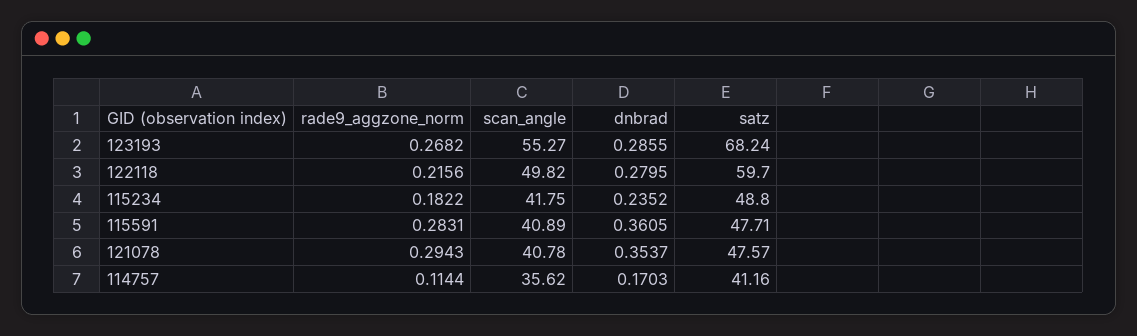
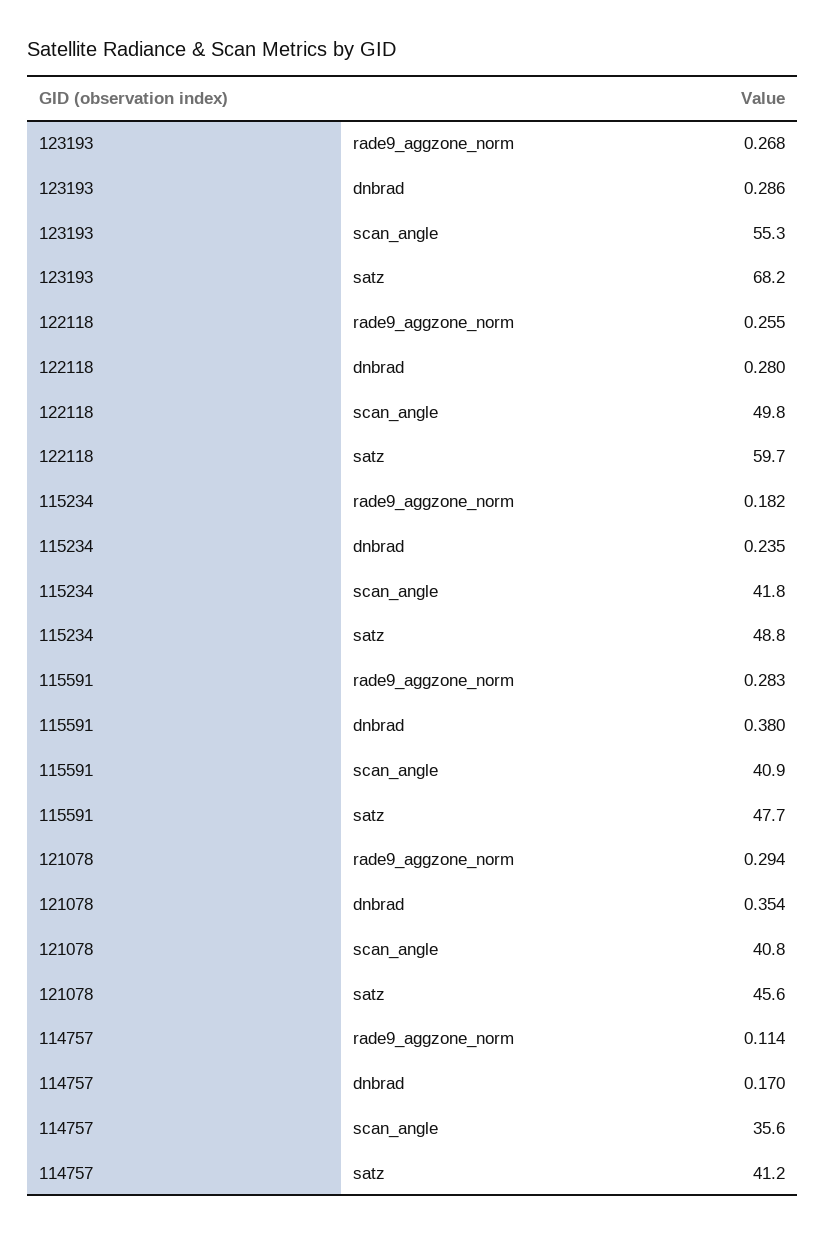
  {
    "rade9_aggzone_norm": {
      "123193": 0.2682,
-     "122118": 0.2156,
+     "122118": 0.255,
      "115234": 0.1822,
      "115591": 0.2831,
      "121078": 0.2943,
      "114757": 0.1144
    },
    "scan_angle": {
      "123193": 55.27,
      "122118": 49.82,
      "115234": 41.75,
      "115591": 40.89,
      "121078": 40.78,
      "114757": 35.62
    },
    "dnbrad": {
      "123193": 0.2855,
      "122118": 0.2795,
      "115234": 0.2352,
-     "115591": 0.3605,
+     "115591": 0.38,
      "121078": 0.3537,
      "114757": 0.1703
    },
    "satz": {
      "123193": 68.24,
      "122118": 59.7,
      "115234": 48.8,
      "115591": 47.71,
-     "121078": 47.57,
+     "121078": 45.6,
      "114757": 41.16
    }
  }

